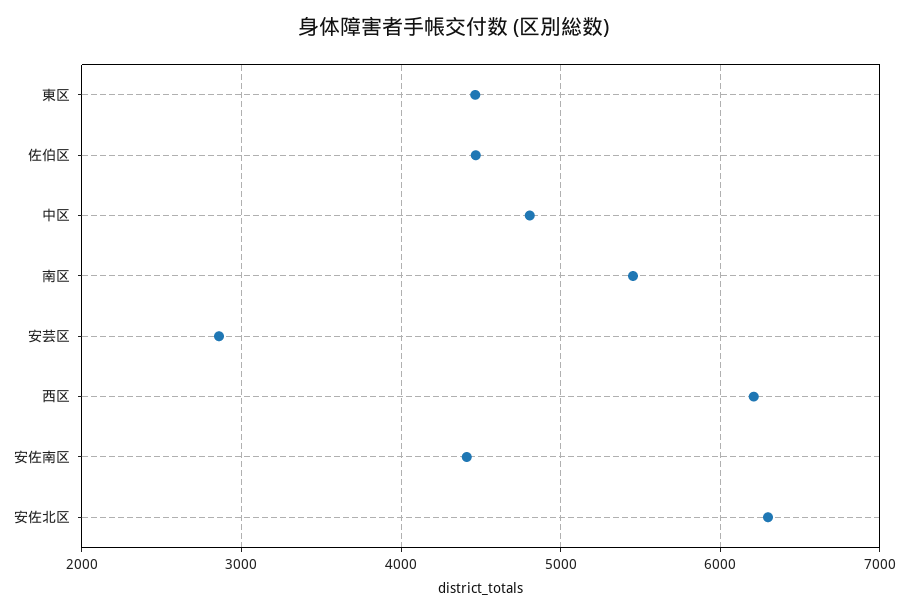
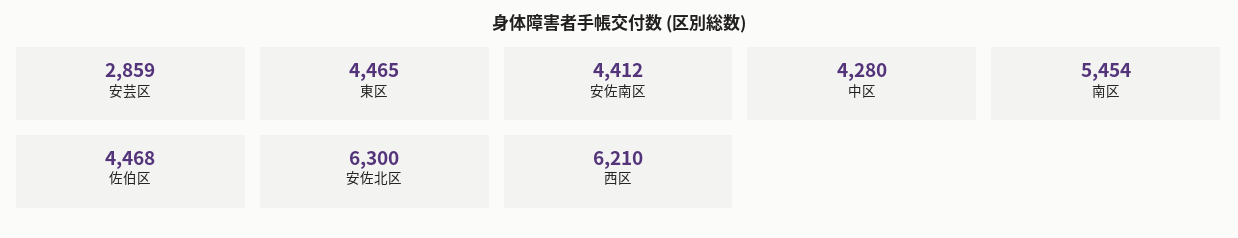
  {
    "東区": 4465,
    "佐伯区": 4468,
-   "中区": 4800,
+   "中区": 4280,
    "南区": 5454,
    "安芸区": 2859,
    "西区": 6210,
    "安佐南区": 4412,
    "安佐北区": 6300
  }

